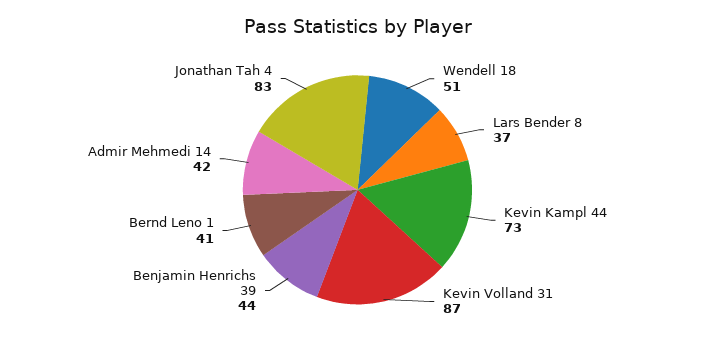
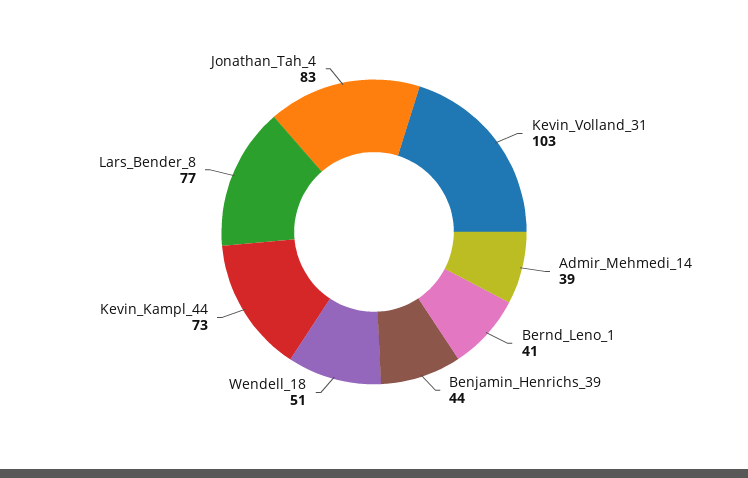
  {
    "Wendell 18": 51,
-   "Lars Bender 8": 37,
+   "Lars Bender 8": 77,
    "Kevin Kampl 44": 73,
-   "Kevin Volland 31": 87,
+   "Kevin Volland 31": 103,
    "Benjamin Henrichs 39": 44,
    "Bernd Leno 1": 41,
-   "Admir Mehmedi 14": 42,
+   "Admir Mehmedi 14": 39,
    "Jonathan Tah 4": 83
  }

